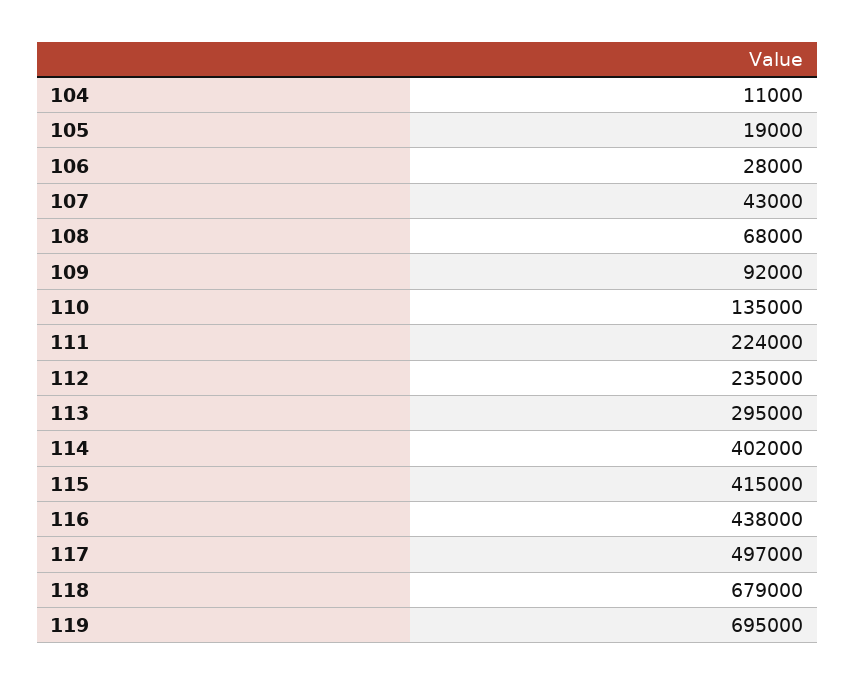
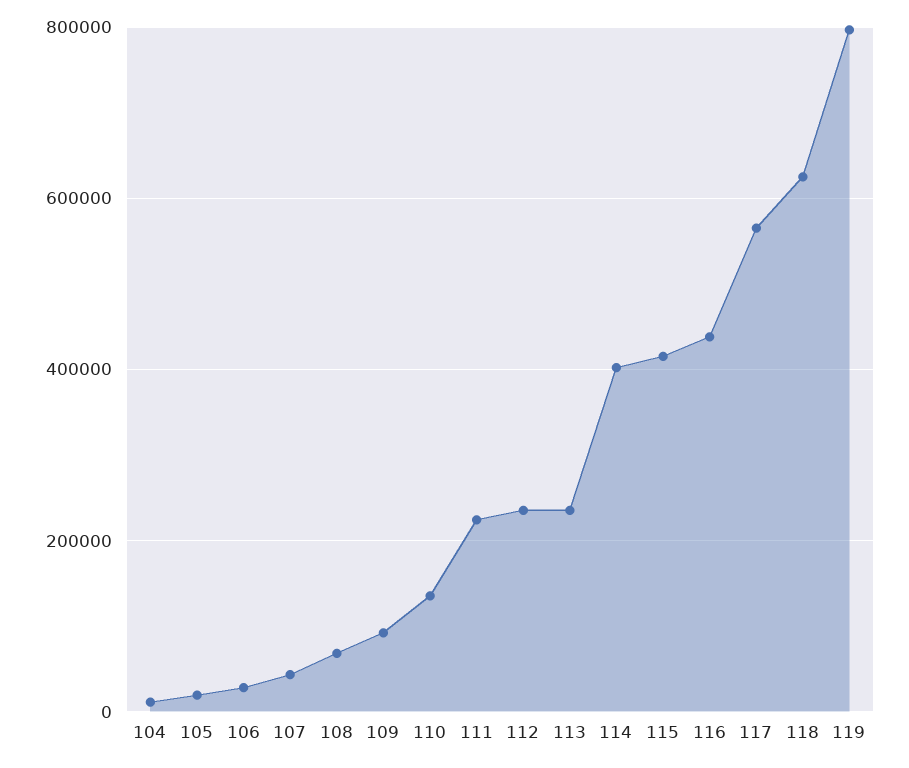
  {
    "104": 11000,
    "105": 19000,
    "106": 28000,
    "107": 43000,
    "108": 68000,
    "109": 92000,
    "110": 135000,
    "111": 224000,
    "112": 235000,
-   "113": 295000,
+   "113": 240000,
    "114": 402000,
    "115": 415000,
    "116": 438000,
-   "117": 497000,
+   "117": 560000,
-   "118": 679000,
+   "118": 620000,
-   "119": 695000
+   "119": 800000
  }

